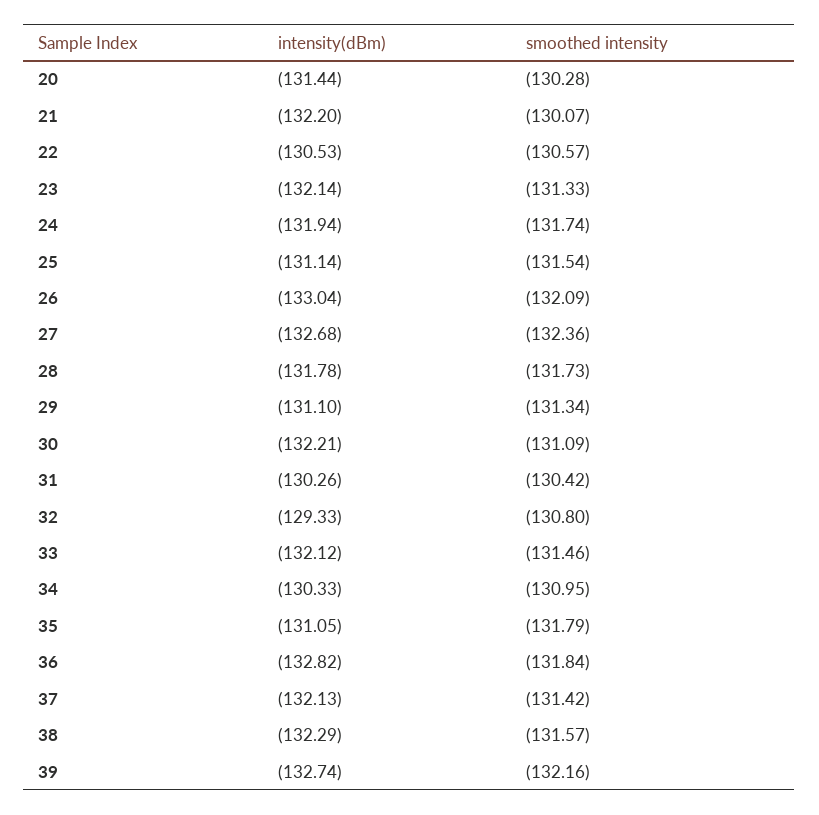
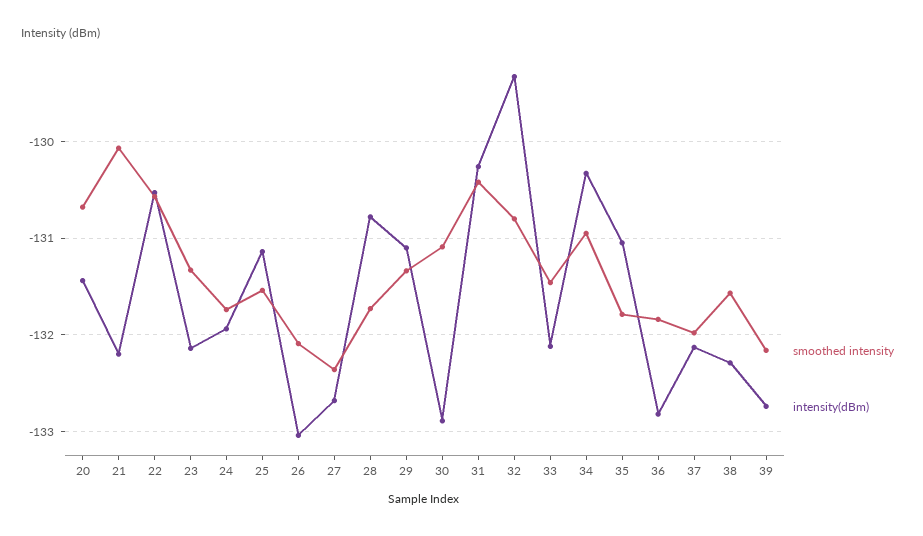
  {
    "intensity(dBm)": {
      "20": -131.44,
      "21": -132.2,
      "22": -130.53,
      "23": -132.14,
      "24": -131.94,
      "25": -131.14,
      "26": -133.04,
      "27": -132.68,
-     "28": -131.78,
+     "28": -130.8,
      "29": -131.1,
-     "30": -132.21,
+     "30": -132.9,
      "31": -130.26,
      "32": -129.33,
      "33": -132.12,
      "34": -130.33,
      "35": -131.05,
      "36": -132.82,
      "37": -132.13,
      "38": -132.29,
      "39": -132.74
    },
    "smoothed intensity": {
-     "20": -130.28,
+     "20": -130.7,
      "21": -130.07,
      "22": -130.57,
      "23": -131.33,
      "24": -131.74,
      "25": -131.54,
      "26": -132.09,
      "27": -132.36,
      "28": -131.73,
      "29": -131.34,
      "30": -131.09,
      "31": -130.42,
      "32": -130.8,
      "33": -131.46,
      "34": -130.95,
      "35": -131.79,
      "36": -131.84,
-     "37": -131.42,
+     "37": -132,
      "38": -131.57,
      "39": -132.16
    }
  }

